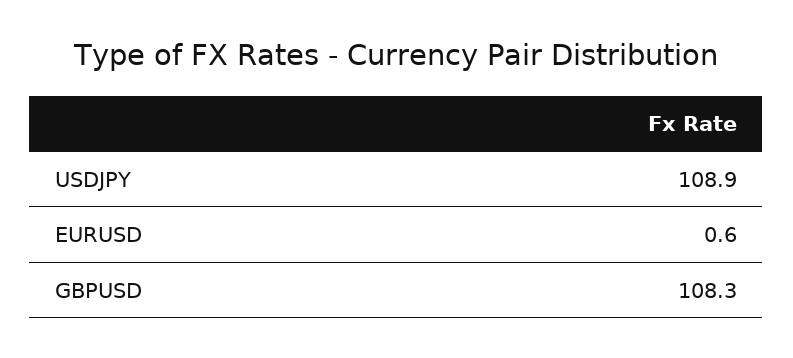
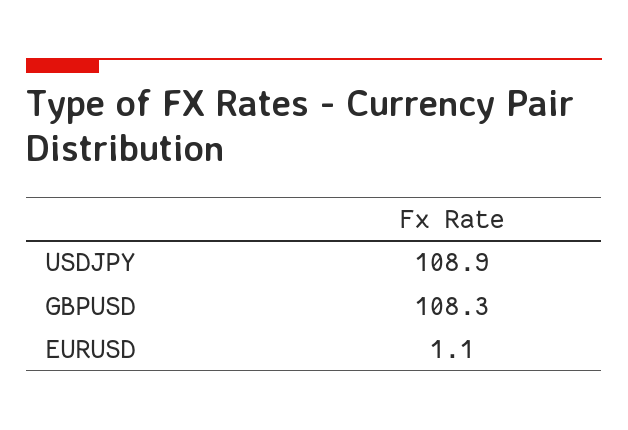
  {
    "USDJPY": 108.9,
-   "EURUSD": 0.6,
+   "EURUSD": 1.1,
    "GBPUSD": 108.3
  }

